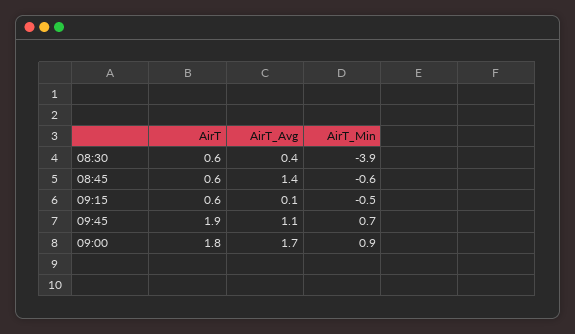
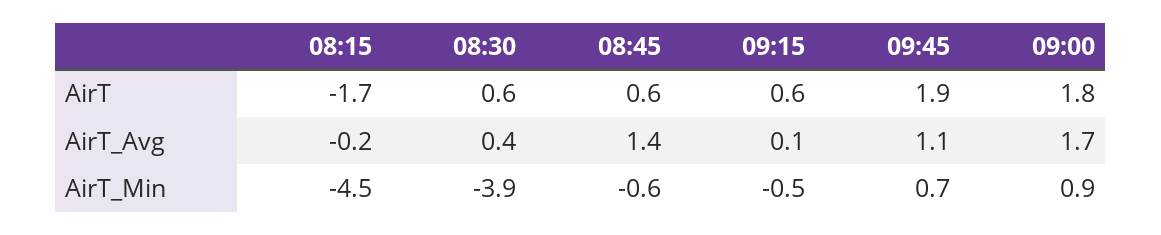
  {
    "AirT": {
      "08:30": 0.6,
      "08:45": 0.6,
      "09:15": 0.6,
      "09:45": 1.9,
-     "09:00": 1.8
+     "09:00": 1.8,
+     "08:15": -1.7
    },
    "AirT_Avg": {
      "08:30": 0.4,
      "08:45": 1.4,
      "09:15": 0.1,
      "09:45": 1.1,
-     "09:00": 1.7
+     "09:00": 1.7,
+     "08:15": -0.2
    },
    "AirT_Min": {
      "08:30": -3.9,
      "08:45": -0.6,
      "09:15": -0.5,
      "09:45": 0.7,
-     "09:00": 0.9
+     "09:00": 0.9,
+     "08:15": -4.5
    }
  }

